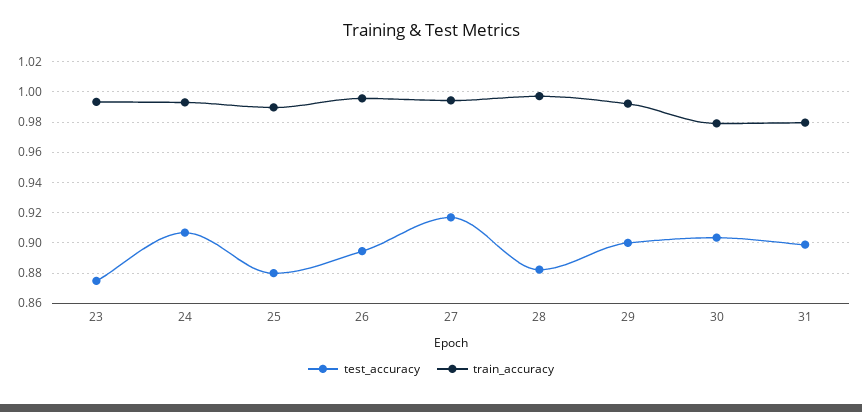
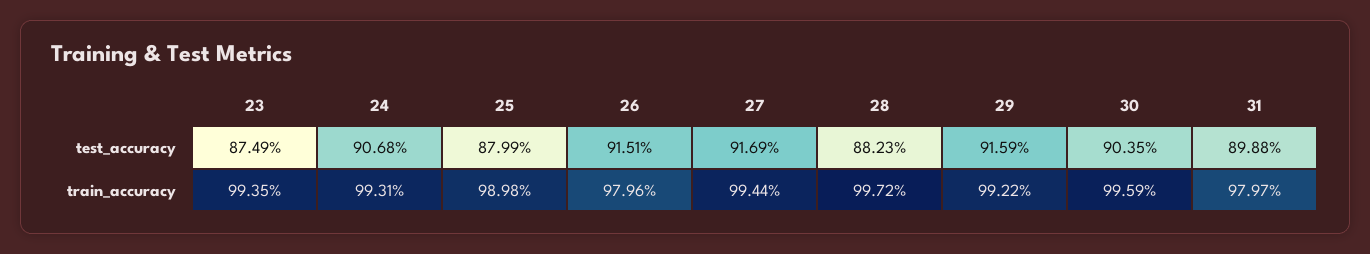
  {
    "test_accuracy": {
      "23": 0.8749,
      "24": 0.9068,
      "25": 0.8799,
-     "26": 0.895,
+     "26": 0.9151,
      "27": 0.9169,
      "28": 0.8823,
-     "29": 0.9,
+     "29": 0.9159,
      "30": 0.9035,
      "31": 0.8988
    },
    "train_accuracy": {
      "23": 0.9935,
      "24": 0.9931,
      "25": 0.9898,
-     "26": 0.995,
+     "26": 0.9796,
      "27": 0.9944,
      "28": 0.9972,
      "29": 0.9922,
-     "30": 0.98,
+     "30": 0.9959,
      "31": 0.9797
    }
  }

